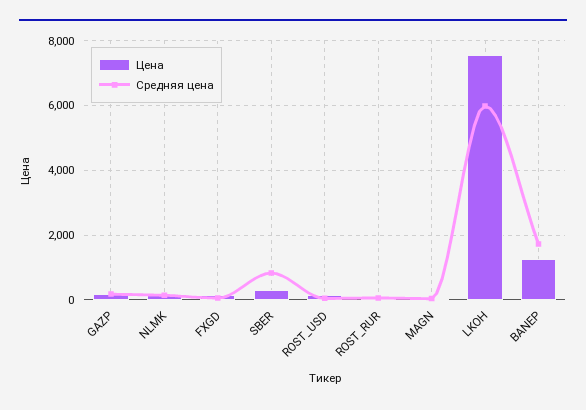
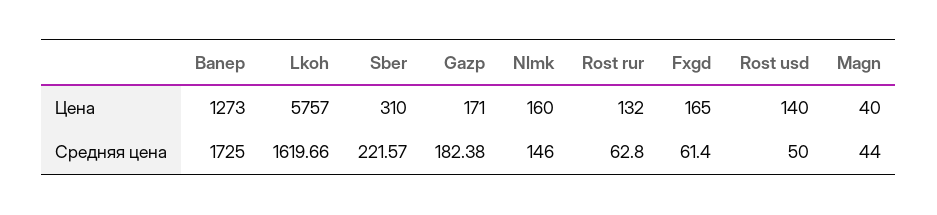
  {
    "Цена": {
      "GAZP": 171,
      "NLMK": 160,
      "FXGD": 165,
      "SBER": 310,
      "ROST_USD": 140,
      "ROST_RUR": 132,
      "MAGN": 40,
-     "LKOH": 7600,
+     "LKOH": 5757,
      "BANEP": 1273
    },
    "Средняя цена": {
      "GAZP": 182.38,
      "NLMK": 146,
      "FXGD": 61.4,
-     "SBER": 800,
+     "SBER": 221.57,
      "ROST_USD": 50,
      "ROST_RUR": 62.8,
      "MAGN": 44,
-     "LKOH": 6000,
+     "LKOH": 1619.66,
      "BANEP": 1725
    }
  }

